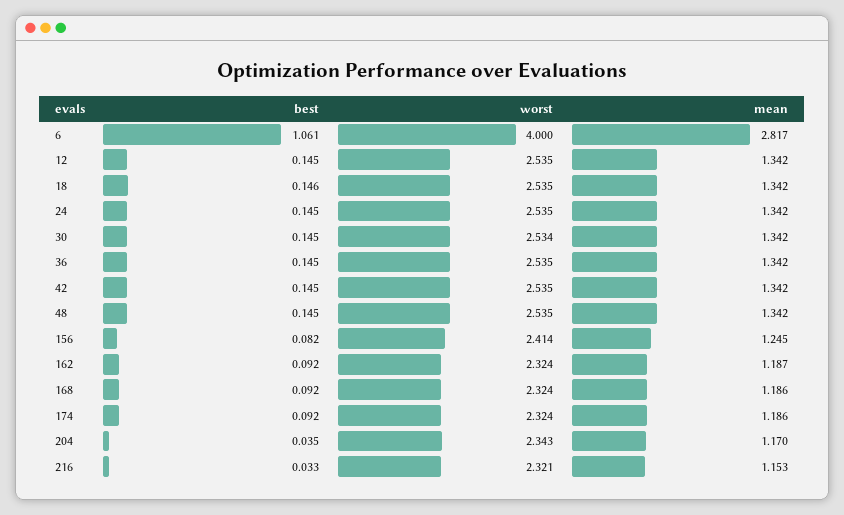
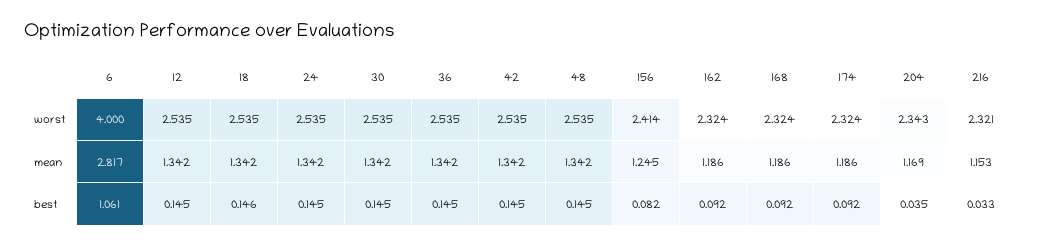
  {
    "best": {
      "6": 1.061,
      "12": 0.145,
      "18": 0.146,
      "24": 0.145,
      "30": 0.145,
      "36": 0.145,
      "42": 0.145,
      "48": 0.145,
      "156": 0.082,
      "162": 0.092,
      "168": 0.092,
      "174": 0.092,
      "204": 0.035,
      "216": 0.033
    },
    "worst": {
      "6": 4,
      "12": 2.535,
      "18": 2.535,
      "24": 2.535,
-     "30": 2.534,
+     "30": 2.535,
      "36": 2.535,
      "42": 2.535,
      "48": 2.535,
      "156": 2.414,
      "162": 2.324,
      "168": 2.324,
      "174": 2.324,
      "204": 2.343,
      "216": 2.321
    },
    "mean": {
      "6": 2.817,
      "12": 1.342,
      "18": 1.342,
      "24": 1.342,
      "30": 1.342,
      "36": 1.342,
      "42": 1.342,
      "48": 1.342,
      "156": 1.245,
-     "162": 1.187,
+     "162": 1.186,
      "168": 1.186,
      "174": 1.186,
-     "204": 1.17,
+     "204": 1.169,
      "216": 1.153
    }
  }

